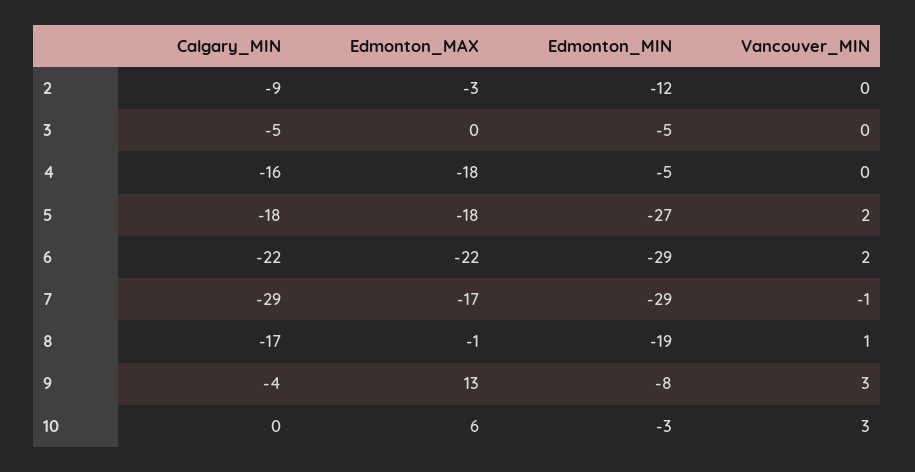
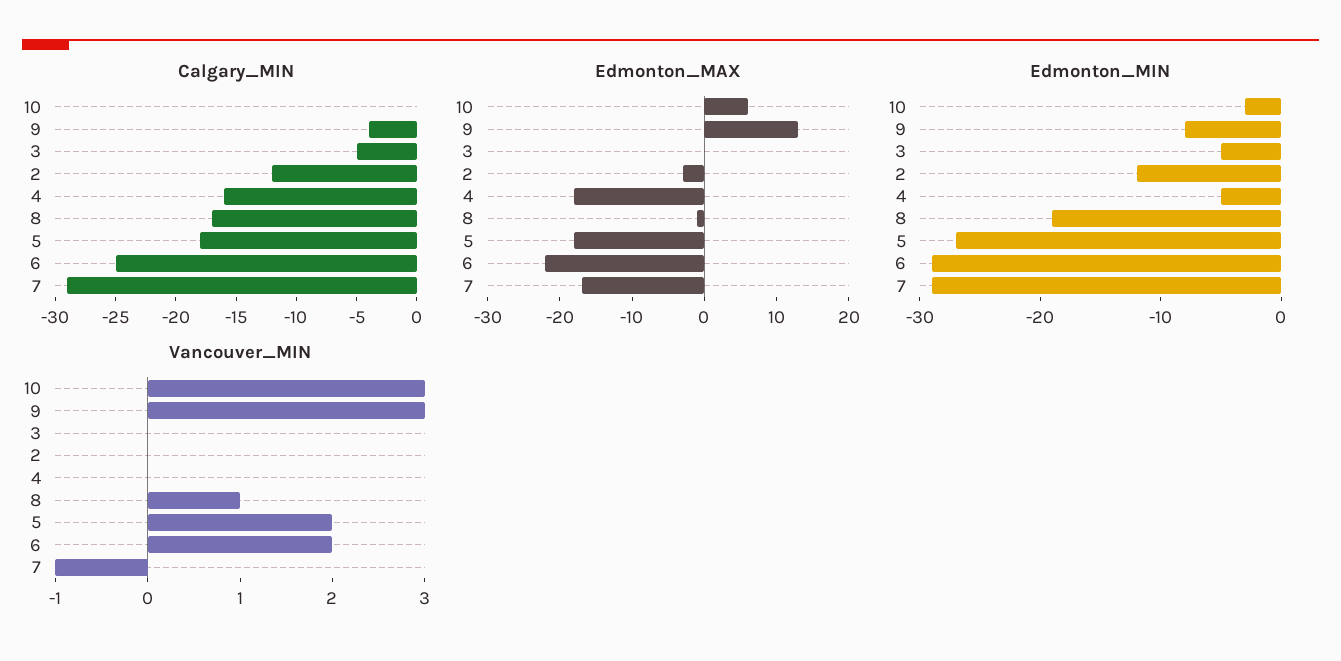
  {
    "Calgary_MIN": {
-     "2": -9,
+     "2": -12,
      "3": -5,
      "4": -16,
      "5": -18,
-     "6": -22,
+     "6": -25,
      "7": -29,
      "8": -17,
      "9": -4,
      "10": 0
    },
    "Edmonton_MAX": {
      "2": -3,
      "3": 0,
      "4": -18,
      "5": -18,
      "6": -22,
      "7": -17,
      "8": -1,
      "9": 13,
      "10": 6
    },
    "Edmonton_MIN": {
      "2": -12,
      "3": -5,
      "4": -5,
      "5": -27,
      "6": -29,
      "7": -29,
      "8": -19,
      "9": -8,
      "10": -3
    },
    "Vancouver_MIN": {
      "2": 0,
      "3": 0,
      "4": 0,
      "5": 2,
      "6": 2,
      "7": -1,
      "8": 1,
      "9": 3,
      "10": 3
    }
  }

